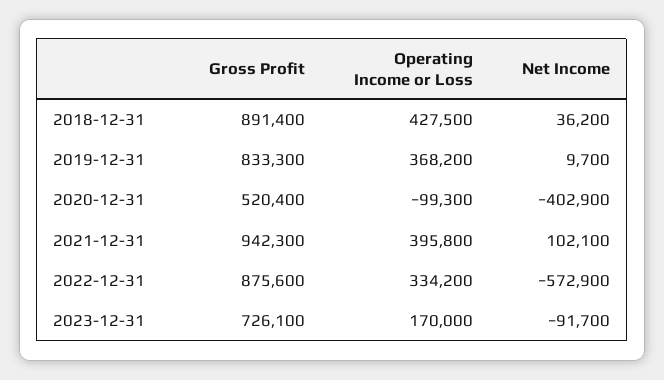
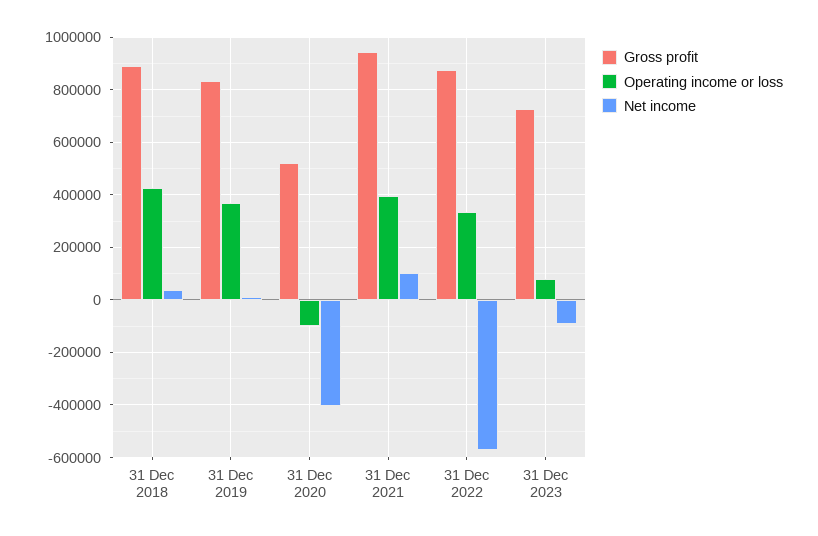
  {
    "Gross Profit": {
      "2018-12-31": 891400,
      "2019-12-31": 833300,
      "2020-12-31": 520400,
      "2021-12-31": 942300,
      "2022-12-31": 875600,
      "2023-12-31": 726100
    },
    "Operating Income or Loss": {
      "2018-12-31": 427500,
      "2019-12-31": 368200,
      "2020-12-31": -99300,
      "2021-12-31": 395800,
      "2022-12-31": 334200,
-     "2023-12-31": 170000
+     "2023-12-31": 75000
    },
    "Net Income": {
      "2018-12-31": 36200,
      "2019-12-31": 9700,
      "2020-12-31": -402900,
      "2021-12-31": 102100,
      "2022-12-31": -572900,
      "2023-12-31": -91700
    }
  }

